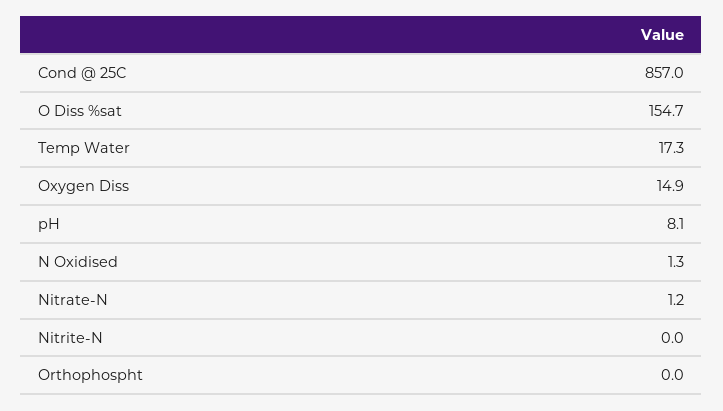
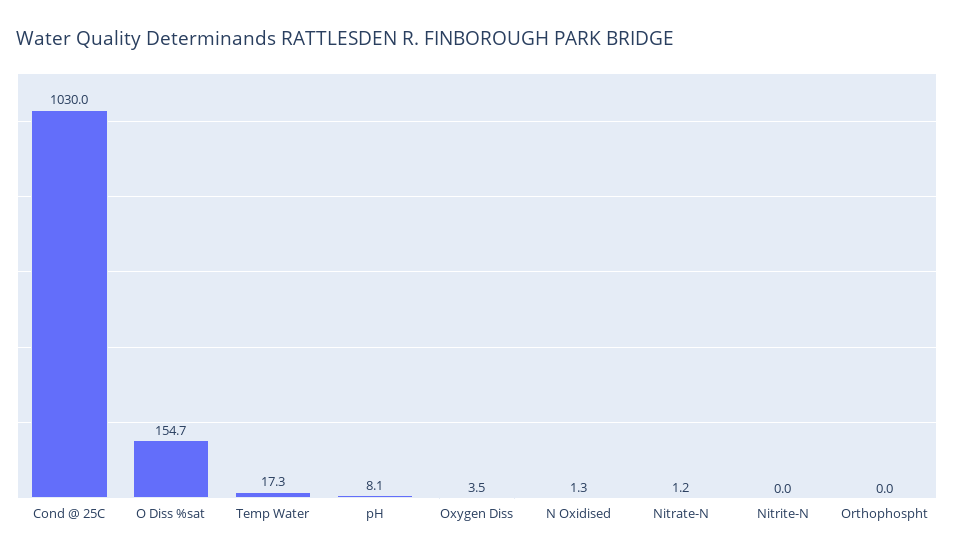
  {
-   "Cond @ 25C": 857,
+   "Cond @ 25C": 1030,
    "O Diss %sat": 154.7,
    "Temp Water": 17.3,
-   "Oxygen Diss": 14.9,
+   "Oxygen Diss": 3.5,
    "pH": 8.1,
    "N Oxidised": 1.3,
    "Nitrate-N": 1.2,
    "Nitrite-N": 0,
    "Orthophospht": 0
  }

